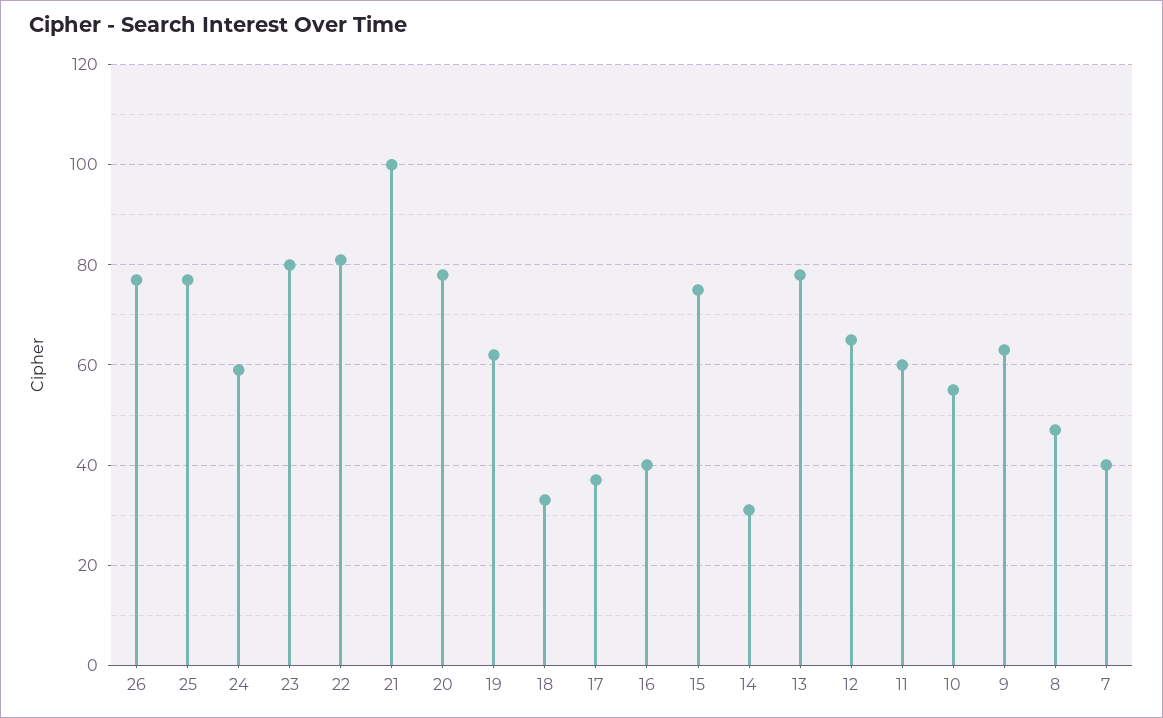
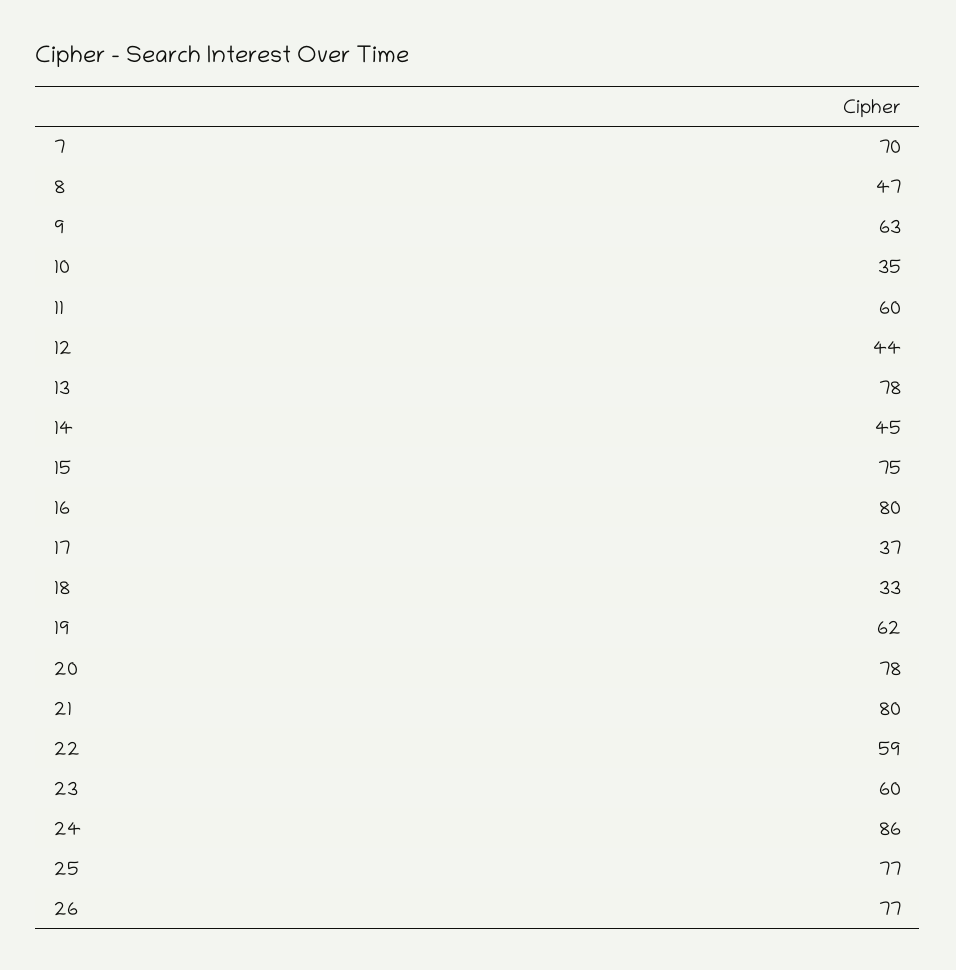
  {
    "26": 77,
    "25": 77,
-   "24": 60,
+   "24": 86,
-   "23": 80,
+   "23": 60,
-   "22": 80,
+   "22": 59,
-   "21": 100,
+   "21": 80,
    "20": 78,
    "19": 62,
    "18": 33,
    "17": 37,
-   "16": 40,
+   "16": 80,
    "15": 75,
-   "14": 30,
+   "14": 45,
    "13": 78,
-   "12": 65,
+   "12": 44,
    "11": 60,
-   "10": 55,
+   "10": 35,
    "9": 63,
    "8": 47,
-   "7": 40
+   "7": 70
  }

